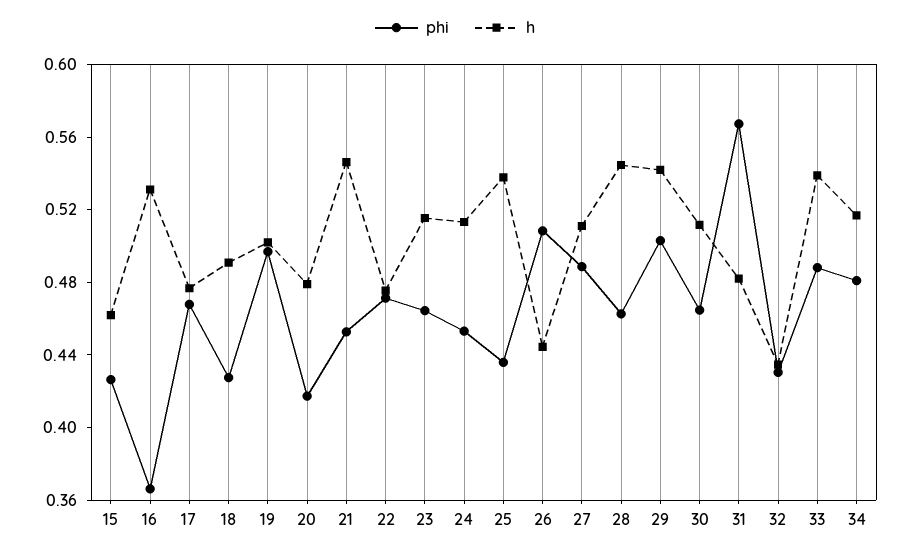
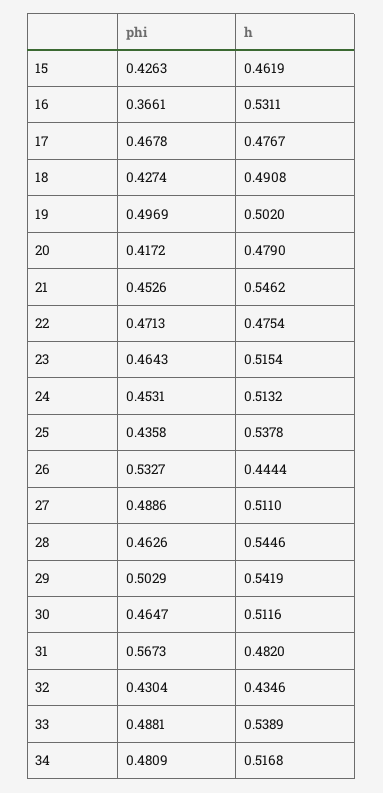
  {
    "phi": {
      "15": 0.4263,
      "16": 0.3661,
      "17": 0.4678,
      "18": 0.4274,
      "19": 0.4969,
      "20": 0.4172,
      "21": 0.4526,
      "22": 0.4713,
      "23": 0.4643,
      "24": 0.4531,
      "25": 0.4358,
-     "26": 0.51,
+     "26": 0.5327,
      "27": 0.4886,
      "28": 0.4626,
      "29": 0.5029,
      "30": 0.4647,
      "31": 0.5673,
      "32": 0.4304,
      "33": 0.4881,
      "34": 0.4809
    },
    "h": {
      "15": 0.4619,
      "16": 0.5311,
      "17": 0.4767,
      "18": 0.4908,
      "19": 0.502,
      "20": 0.479,
      "21": 0.5462,
      "22": 0.4754,
      "23": 0.5154,
      "24": 0.5132,
      "25": 0.5378,
      "26": 0.4444,
      "27": 0.511,
      "28": 0.5446,
      "29": 0.5419,
      "30": 0.5116,
      "31": 0.482,
      "32": 0.4346,
      "33": 0.5389,
      "34": 0.5168
    }
  }

